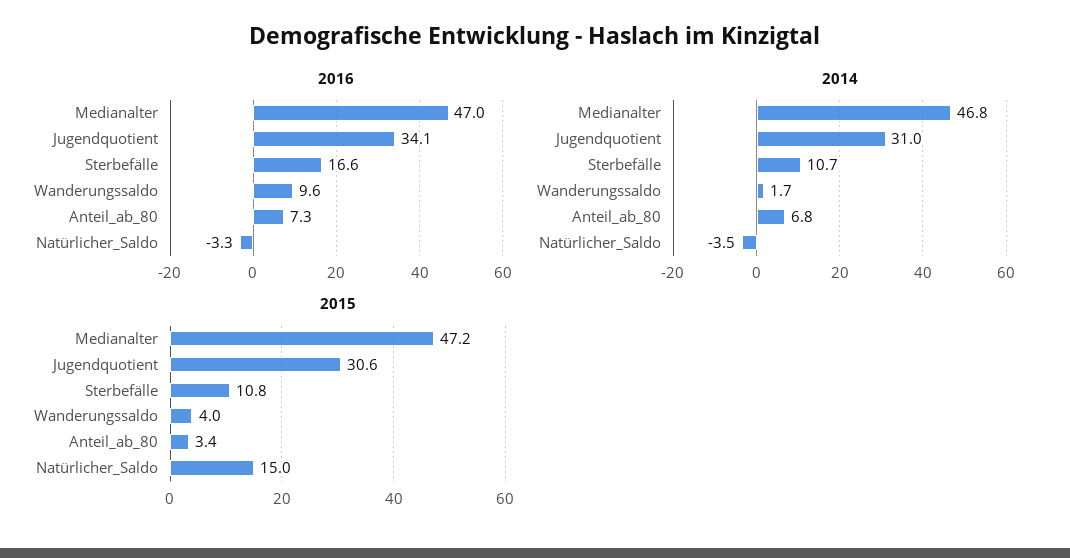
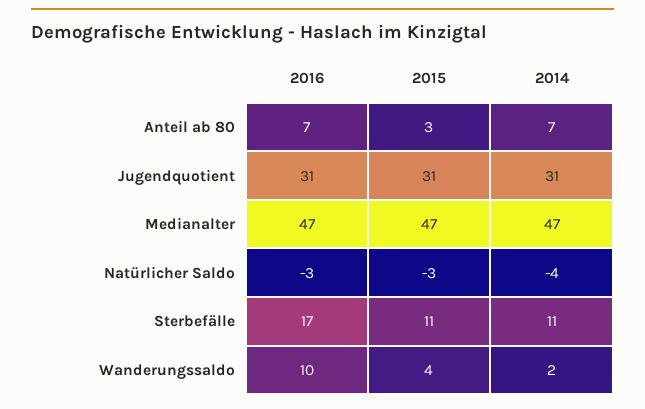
  {
    "2016": {
      "Medianalter": 47,
-     "Jugendquotient": 34.1,
+     "Jugendquotient": 31,
      "Sterbefälle": 16.6,
      "Wanderungssaldo": 9.6,
      "Anteil_ab_80": 7.3,
      "Natürlicher_Saldo": -3.3
    },
    "2014": {
      "Medianalter": 46.8,
      "Jugendquotient": 31,
      "Sterbefälle": 10.7,
      "Wanderungssaldo": 1.7,
      "Anteil_ab_80": 6.8,
      "Natürlicher_Saldo": -3.5
    },
    "2015": {
      "Medianalter": 47.2,
      "Jugendquotient": 30.6,
      "Sterbefälle": 10.8,
      "Wanderungssaldo": 4,
      "Anteil_ab_80": 3.4,
-     "Natürlicher_Saldo": 15
+     "Natürlicher_Saldo": -3
    }
  }

